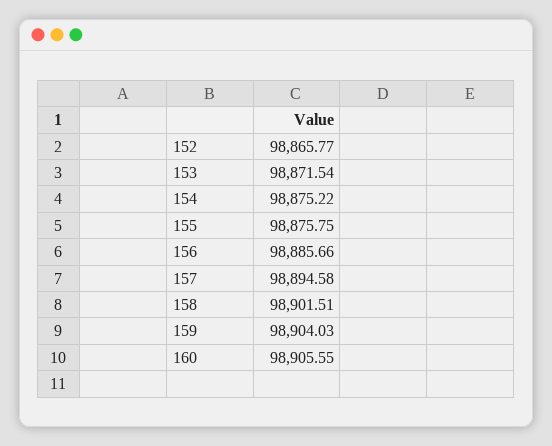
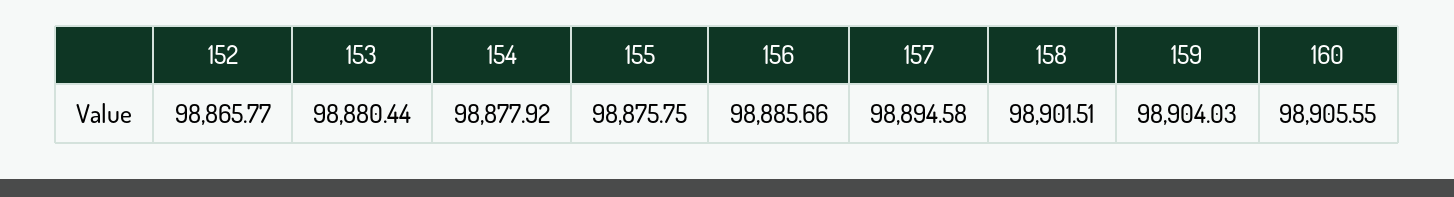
  {
    "152": 98865.77,
-   "153": 98871.54,
+   "153": 98880.44,
-   "154": 98875.22,
+   "154": 98877.92,
    "155": 98875.75,
    "156": 98885.66,
    "157": 98894.58,
    "158": 98901.51,
    "159": 98904.03,
    "160": 98905.55
  }

